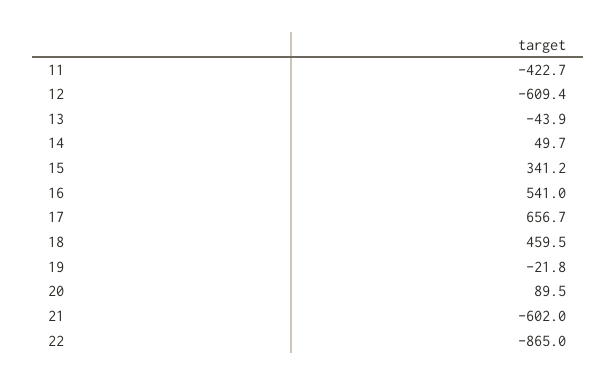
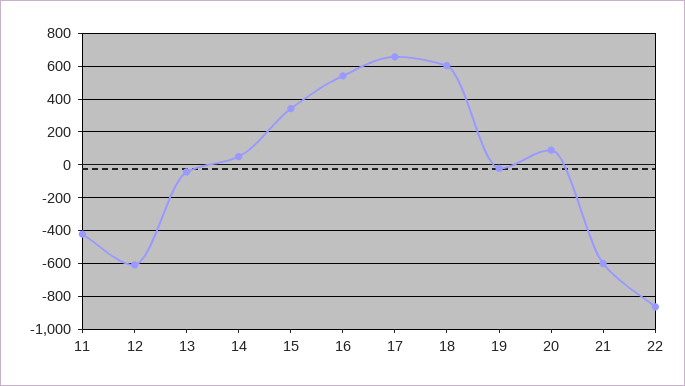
  {
    "11": -422.7,
    "12": -609.4,
    "13": -43.9,
    "14": 49.7,
    "15": 341.2,
    "16": 541,
    "17": 656.7,
-   "18": 459.5,
+   "18": 600,
    "19": -21.8,
    "20": 89.5,
    "21": -602,
    "22": -865
  }

